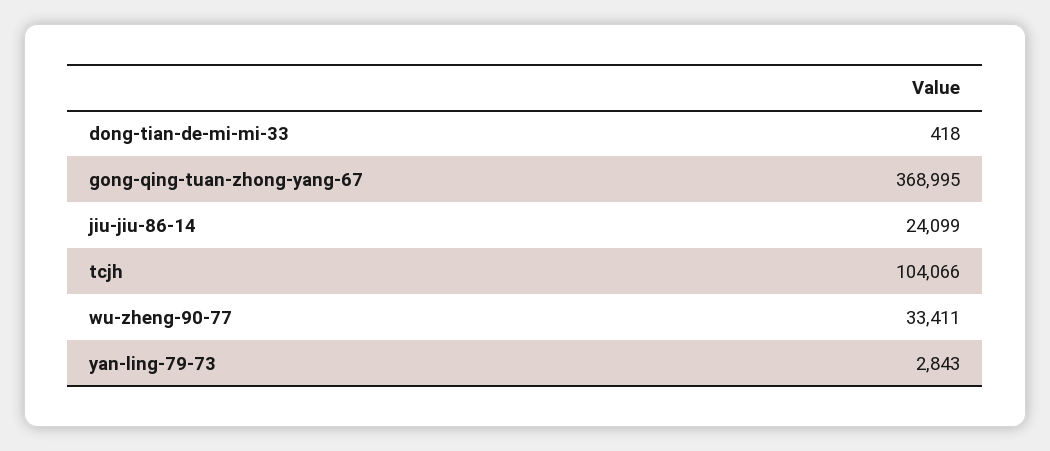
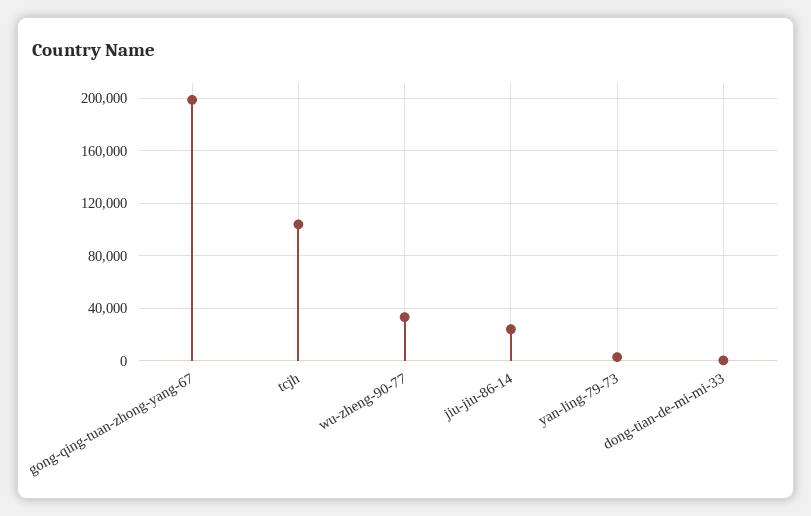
  {
    "dong-tian-de-mi-mi-33": 418,
-   "gong-qing-tuan-zhong-yang-67": 368995,
+   "gong-qing-tuan-zhong-yang-67": 200000,
    "jiu-jiu-86-14": 24099,
    "tcjh": 104066,
    "wu-zheng-90-77": 33411,
    "yan-ling-79-73": 2843
  }

